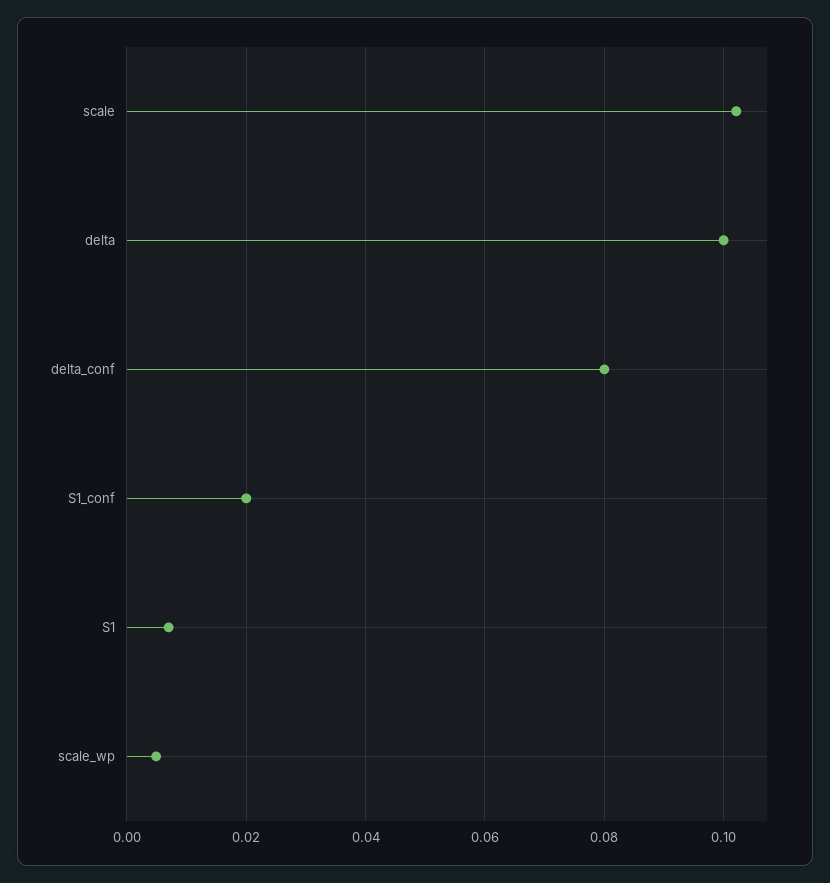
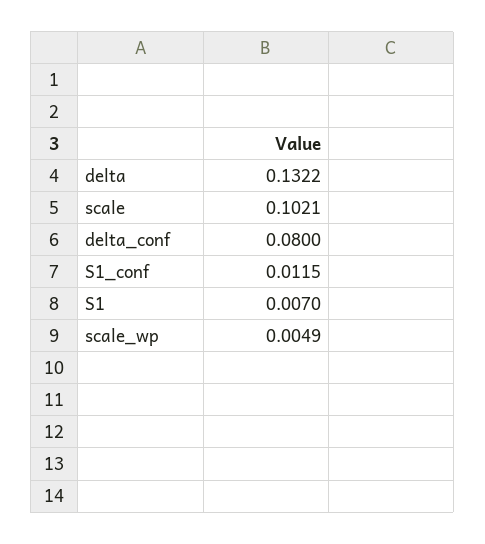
  {
    "scale": 0.1021,
-   "delta": 0.1,
+   "delta": 0.1322,
    "delta_conf": 0.08,
-   "S1_conf": 0.02,
+   "S1_conf": 0.0115,
    "S1": 0.007,
    "scale_wp": 0.0049
  }

